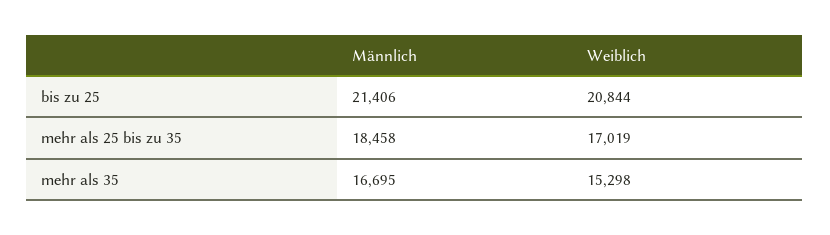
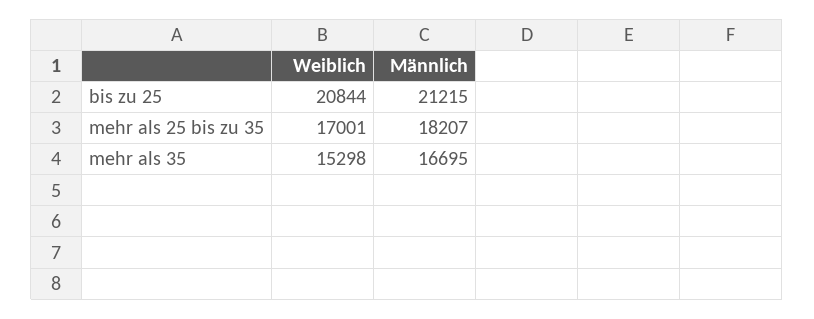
  {
    "Männlich": {
-     "bis zu 25": 21406,
+     "bis zu 25": 21215,
-     "mehr als 25 bis zu 35": 18458,
+     "mehr als 25 bis zu 35": 18207,
      "mehr als 35": 16695
    },
    "Weiblich": {
      "bis zu 25": 20844,
-     "mehr als 25 bis zu 35": 17019,
+     "mehr als 25 bis zu 35": 17001,
      "mehr als 35": 15298
    }
  }

